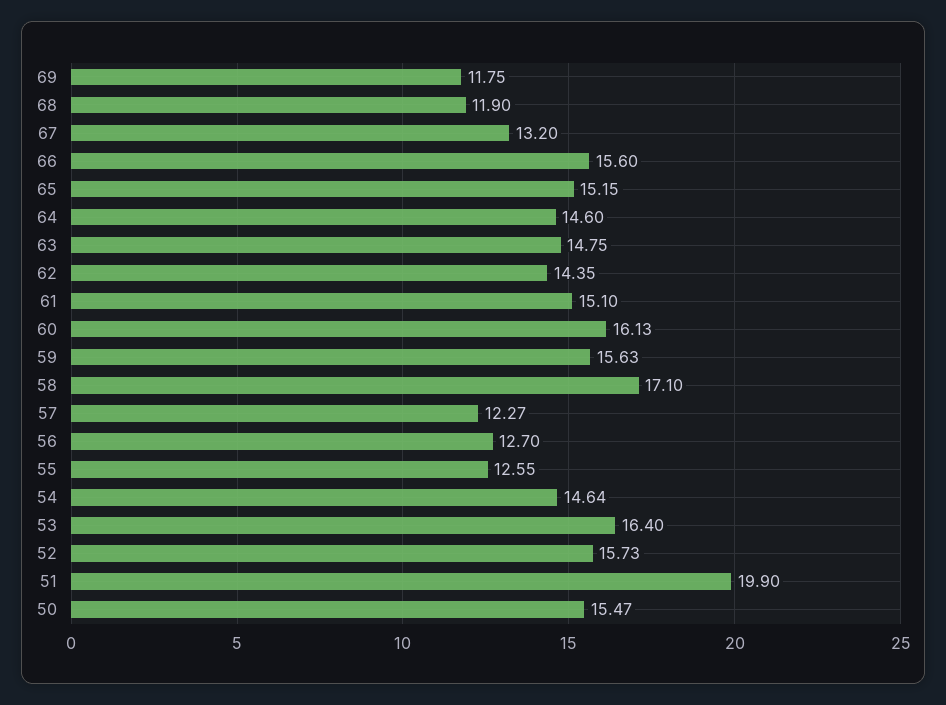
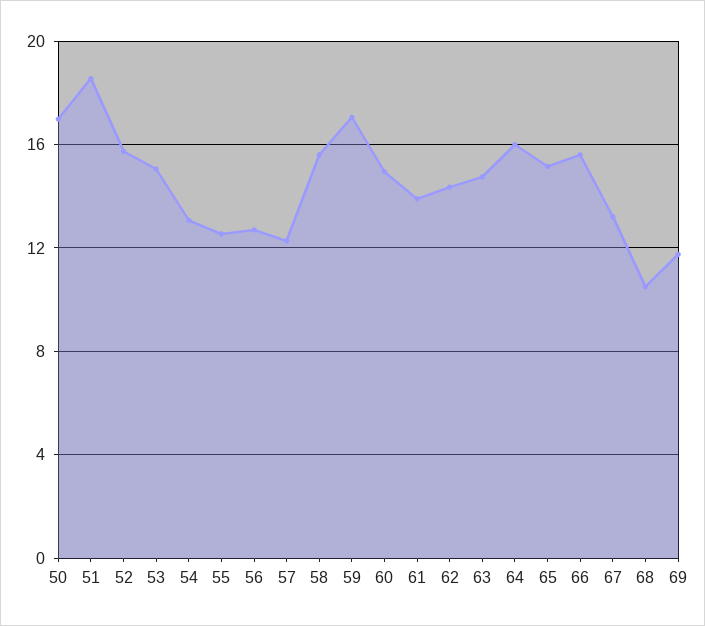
  {
    "69": 11.75,
-   "68": 11.9,
+   "68": 10.5,
    "67": 13.2,
    "66": 15.6,
    "65": 15.15,
-   "64": 14.6,
+   "64": 16,
    "63": 14.75,
    "62": 14.35,
-   "61": 15.1,
+   "61": 14,
-   "60": 16.13,
+   "60": 15,
-   "59": 15.63,
+   "59": 17,
-   "58": 17.1,
+   "58": 15.5,
    "57": 12.27,
    "56": 12.7,
    "55": 12.55,
-   "54": 14.64,
+   "54": 13,
-   "53": 16.4,
+   "53": 15,
    "52": 15.73,
-   "51": 19.9,
+   "51": 18.5,
-   "50": 15.47
+   "50": 17
  }

